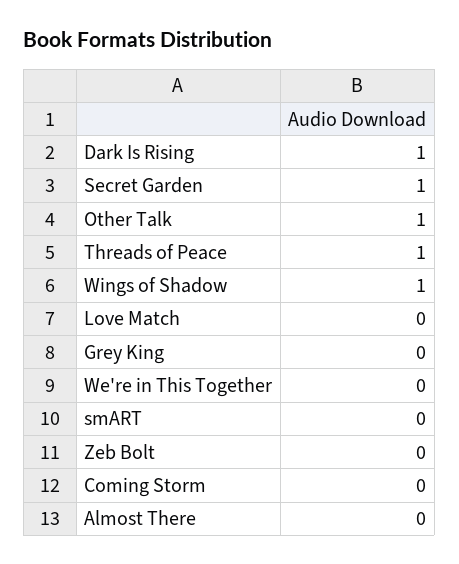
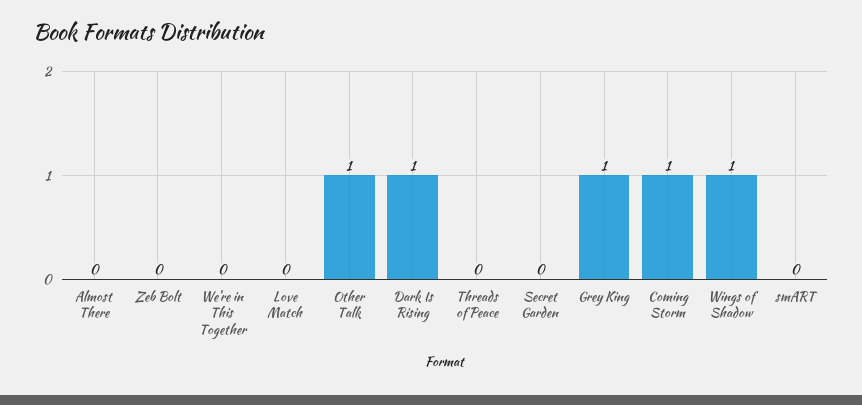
  {
    "Dark Is Rising": 1,
-   "Secret Garden": 1,
+   "Secret Garden": 0,
    "Other Talk": 1,
-   "Threads of Peace": 1,
+   "Threads of Peace": 0,
    "Wings of Shadow": 1,
    "Love Match": 0,
-   "Grey King": 0,
+   "Grey King": 1,
    "We're in This Together": 0,
    "smART": 0,
    "Zeb Bolt": 0,
-   "Coming Storm": 0,
+   "Coming Storm": 1,
    "Almost There": 0
  }

